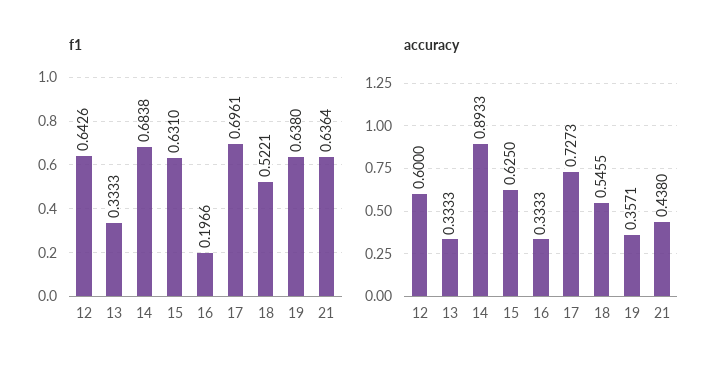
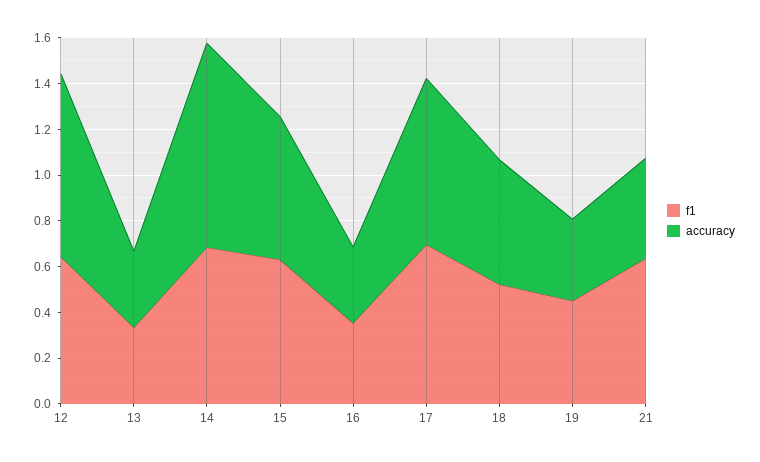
  {
    "f1": {
      "12": 0.6426,
      "13": 0.3333,
      "14": 0.6838,
      "15": 0.631,
-     "16": 0.1966,
+     "16": 0.35,
      "17": 0.6961,
      "18": 0.5221,
-     "19": 0.638,
+     "19": 0.45,
      "21": 0.6364
    },
    "accuracy": {
-     "12": 0.6,
+     "12": 0.8,
      "13": 0.3333,
      "14": 0.8933,
      "15": 0.625,
      "16": 0.3333,
      "17": 0.7273,
      "18": 0.5455,
      "19": 0.3571,
      "21": 0.438
    }
  }

